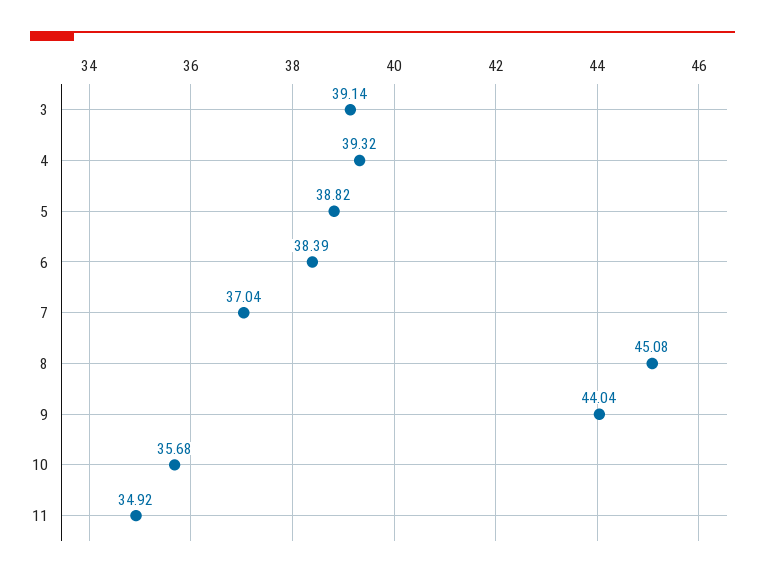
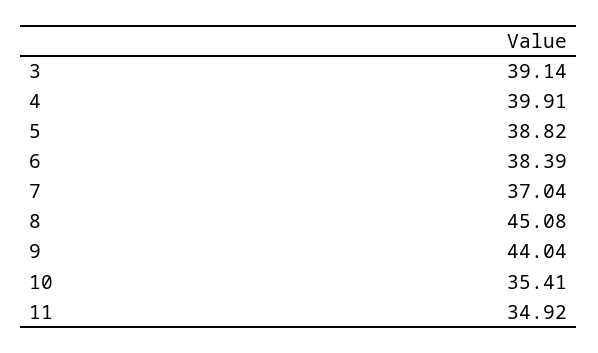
  {
    "3": 39.14,
-   "4": 39.32,
+   "4": 39.91,
    "5": 38.82,
    "6": 38.39,
    "7": 37.04,
    "8": 45.08,
    "9": 44.04,
-   "10": 35.68,
+   "10": 35.41,
    "11": 34.92
  }

